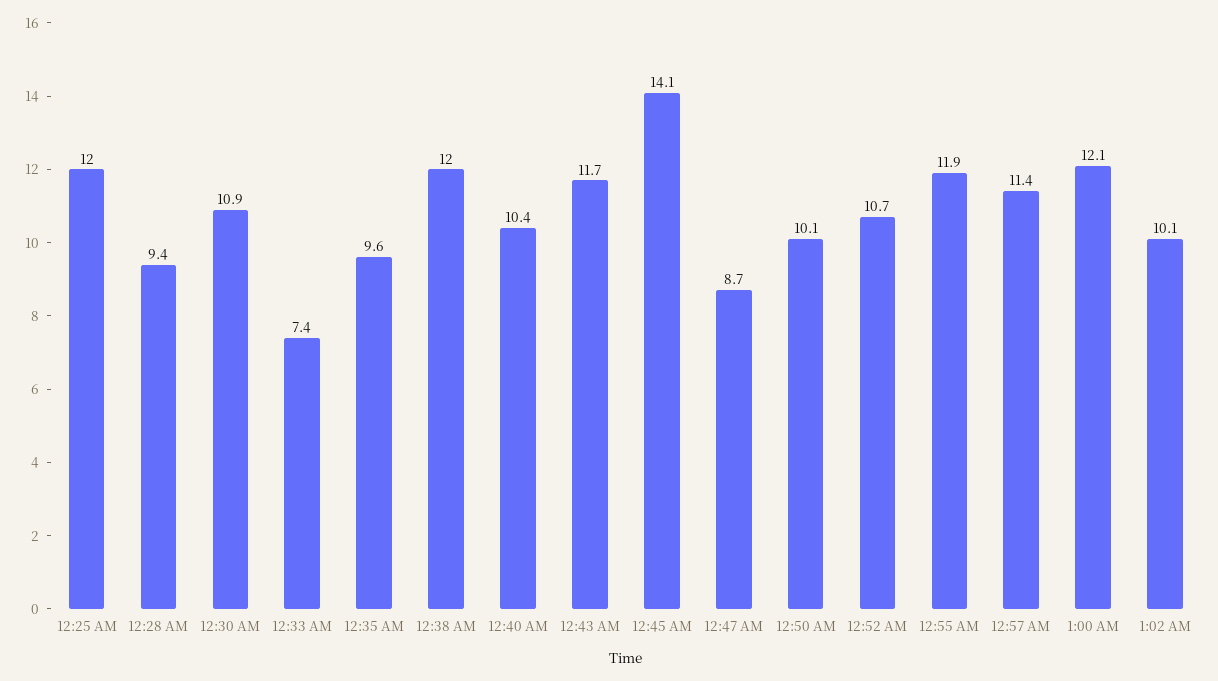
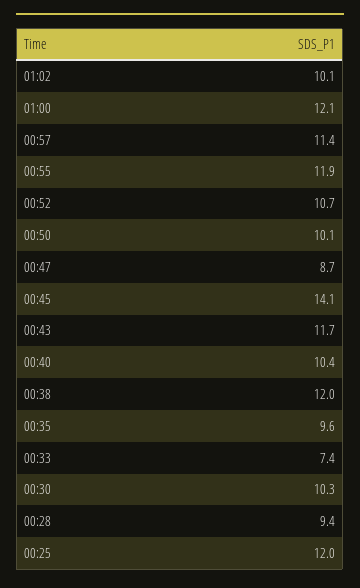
  {
    "12:25 AM": 12,
    "12:28 AM": 9.4,
-   "12:30 AM": 10.9,
+   "12:30 AM": 10.3,
    "12:33 AM": 7.4,
    "12:35 AM": 9.6,
    "12:38 AM": 12,
    "12:40 AM": 10.4,
    "12:43 AM": 11.7,
    "12:45 AM": 14.1,
    "12:47 AM": 8.7,
    "12:50 AM": 10.1,
    "12:52 AM": 10.7,
    "12:55 AM": 11.9,
    "12:57 AM": 11.4,
    "1:00 AM": 12.1,
    "1:02 AM": 10.1
  }

